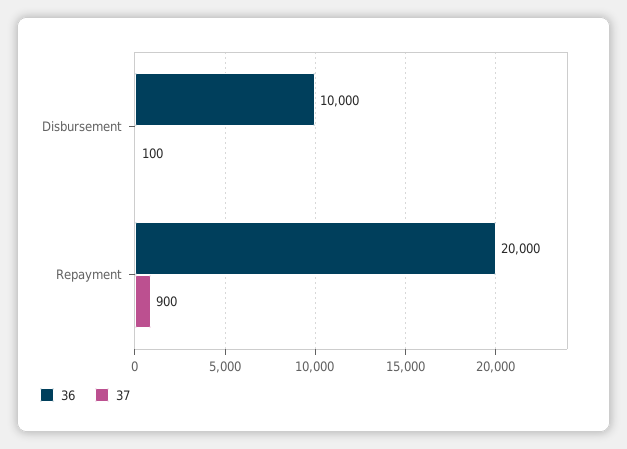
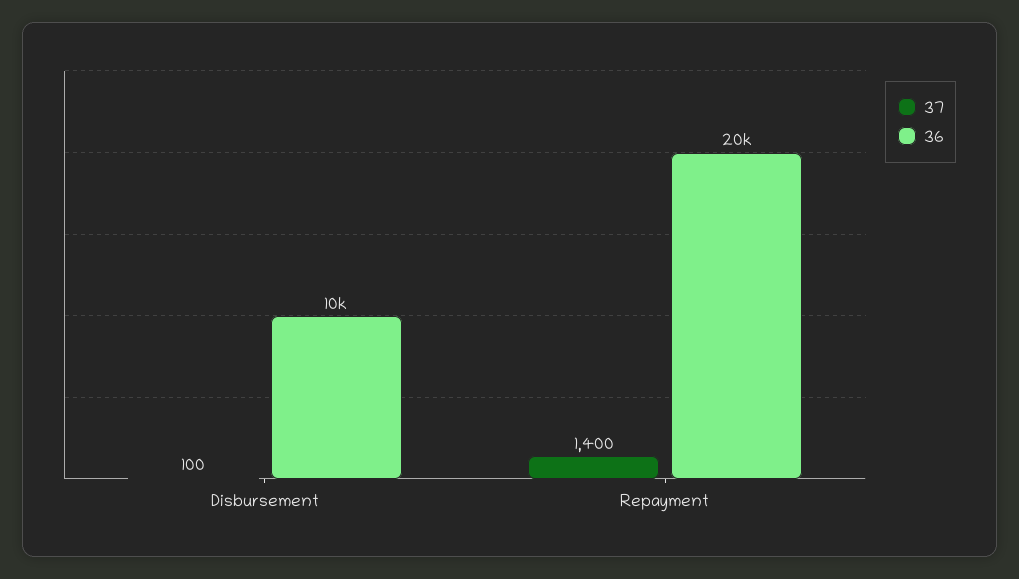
  {
    "36": {
      "Disbursement": 10000,
      "Repayment": 20000
    },
    "37": {
      "Disbursement": 100,
-     "Repayment": 900
+     "Repayment": 1400
    }
  }

